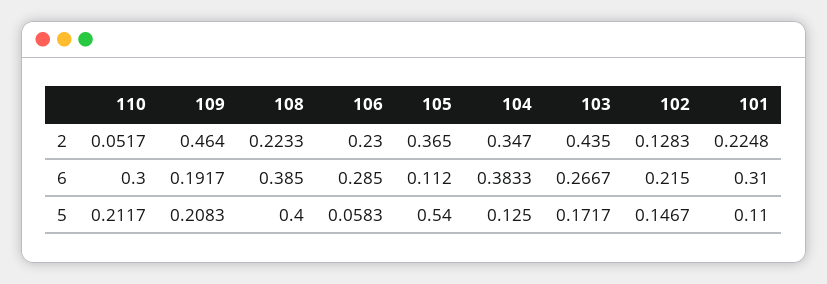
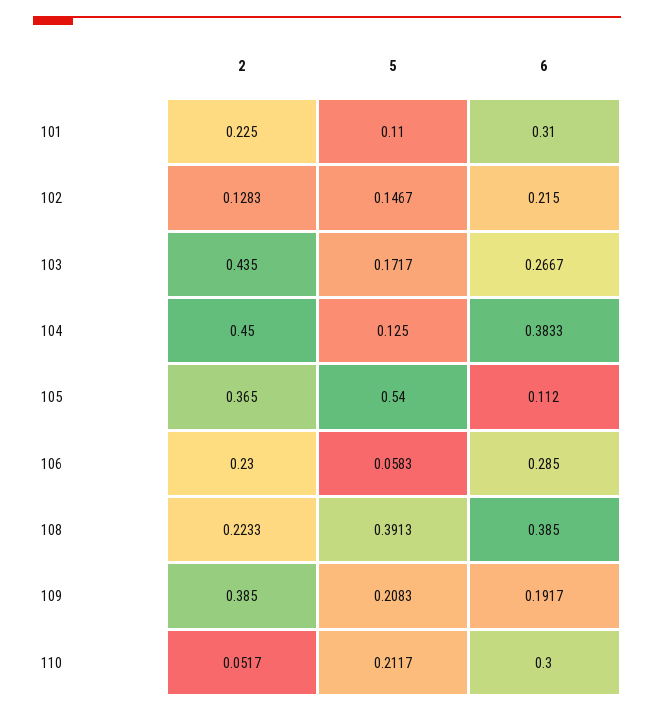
  {
    "110": {
      "2": 0.0517,
      "6": 0.3,
      "5": 0.2117
    },
    "109": {
-     "2": 0.464,
+     "2": 0.385,
      "6": 0.1917,
      "5": 0.2083
    },
    "108": {
      "2": 0.2233,
      "6": 0.385,
-     "5": 0.4
+     "5": 0.3913
    },
    "106": {
      "2": 0.23,
      "6": 0.285,
      "5": 0.0583
    },
    "105": {
      "2": 0.365,
      "6": 0.112,
      "5": 0.54
    },
    "104": {
-     "2": 0.347,
+     "2": 0.45,
      "6": 0.3833,
      "5": 0.125
    },
    "103": {
      "2": 0.435,
      "6": 0.2667,
      "5": 0.1717
    },
    "102": {
      "2": 0.1283,
      "6": 0.215,
      "5": 0.1467
    },
    "101": {
-     "2": 0.2248,
+     "2": 0.225,
      "6": 0.31,
      "5": 0.11
    }
  }

